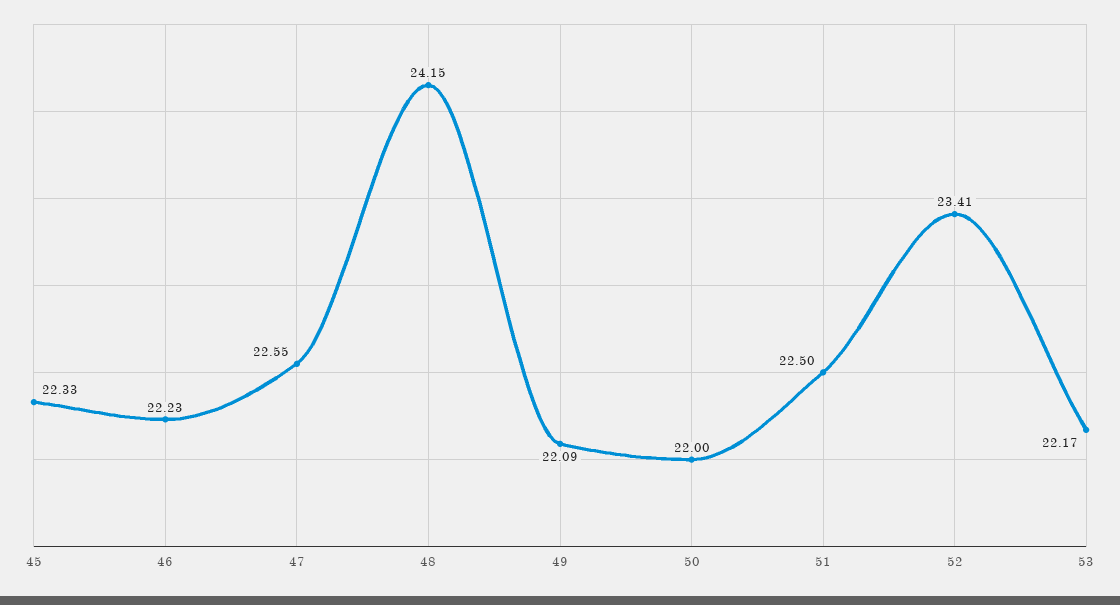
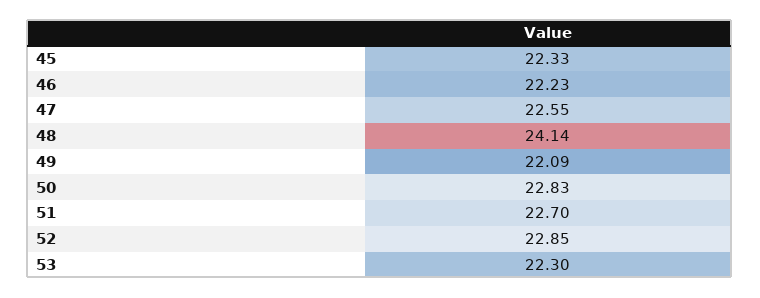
  {
    "45": 22.33,
    "46": 22.23,
    "47": 22.55,
-   "48": 24.15,
+   "48": 24.14,
    "49": 22.09,
-   "50": 22,
+   "50": 22.83,
-   "51": 22.5,
+   "51": 22.7,
-   "52": 23.41,
+   "52": 22.85,
-   "53": 22.17
+   "53": 22.3
  }

